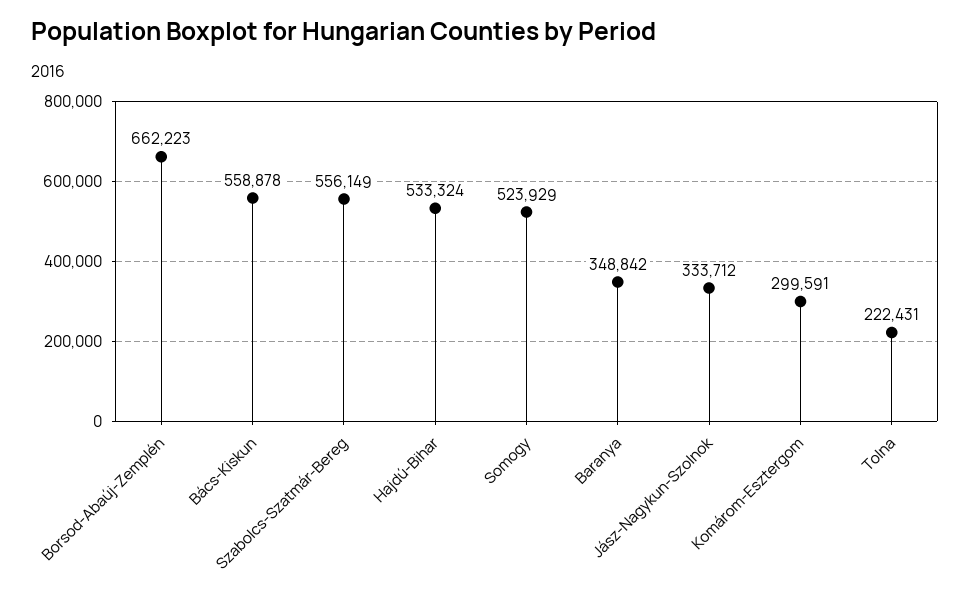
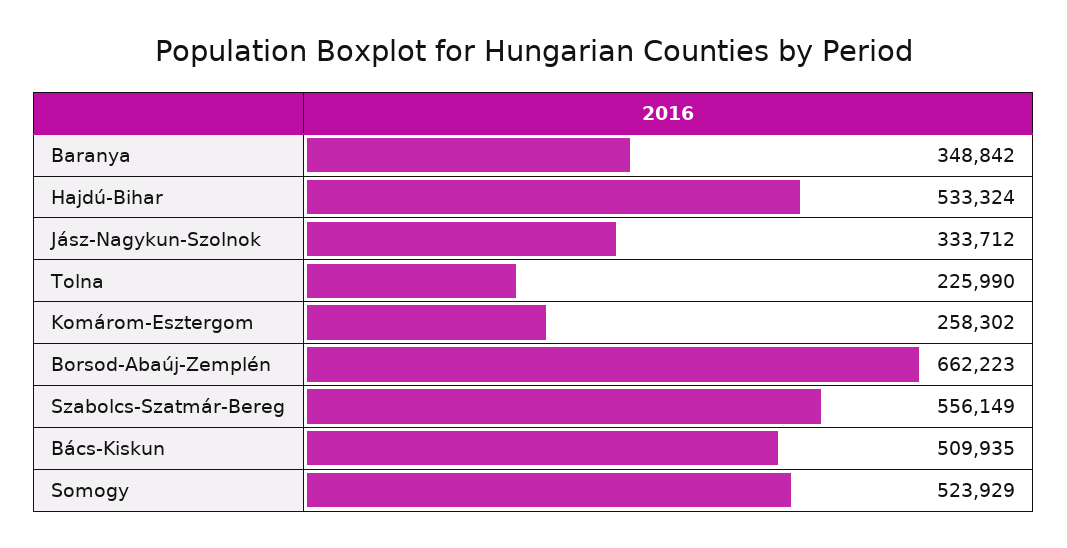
  {
    "Borsod-Abaúj-Zemplén": 662223,
-   "Bács-Kiskun": 558878,
+   "Bács-Kiskun": 509935,
    "Szabolcs-Szatmár-Bereg": 556149,
    "Hajdú-Bihar": 533324,
    "Somogy": 523929,
    "Baranya": 348842,
    "Jász-Nagykun-Szolnok": 333712,
-   "Komárom-Esztergom": 299591,
+   "Komárom-Esztergom": 258302,
-   "Tolna": 222431
+   "Tolna": 225990
  }

